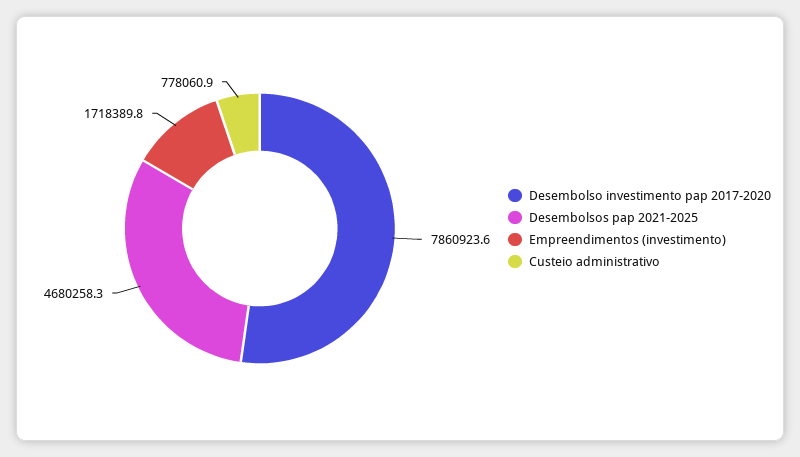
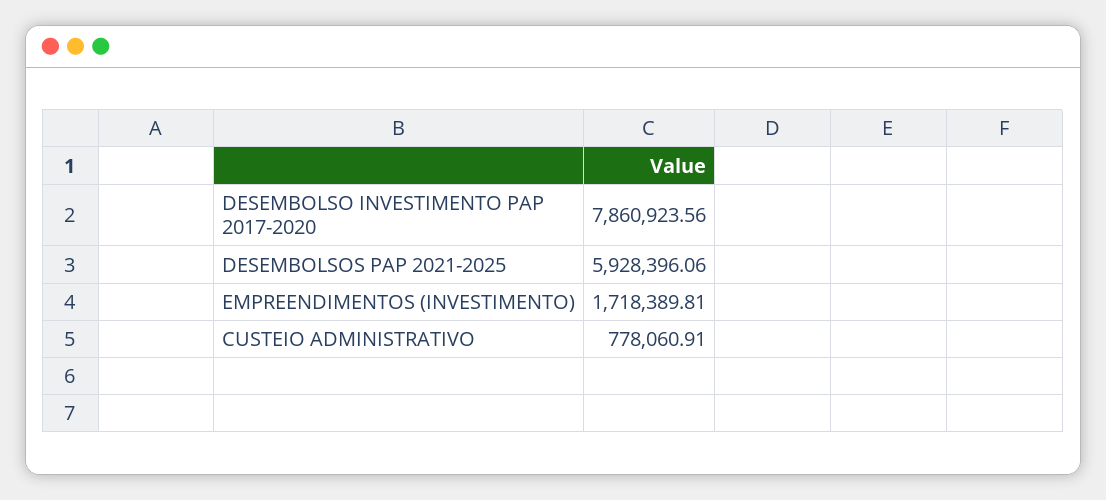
  {
    "Desembolso investimento pap 2017-2020": 7860923.56,
-   "Desembolsos pap 2021-2025": 4680258.3,
+   "Desembolsos pap 2021-2025": 5928396.06,
    "Empreendimentos (investimento)": 1718389.81,
    "Custeio administrativo": 778060.91
  }

